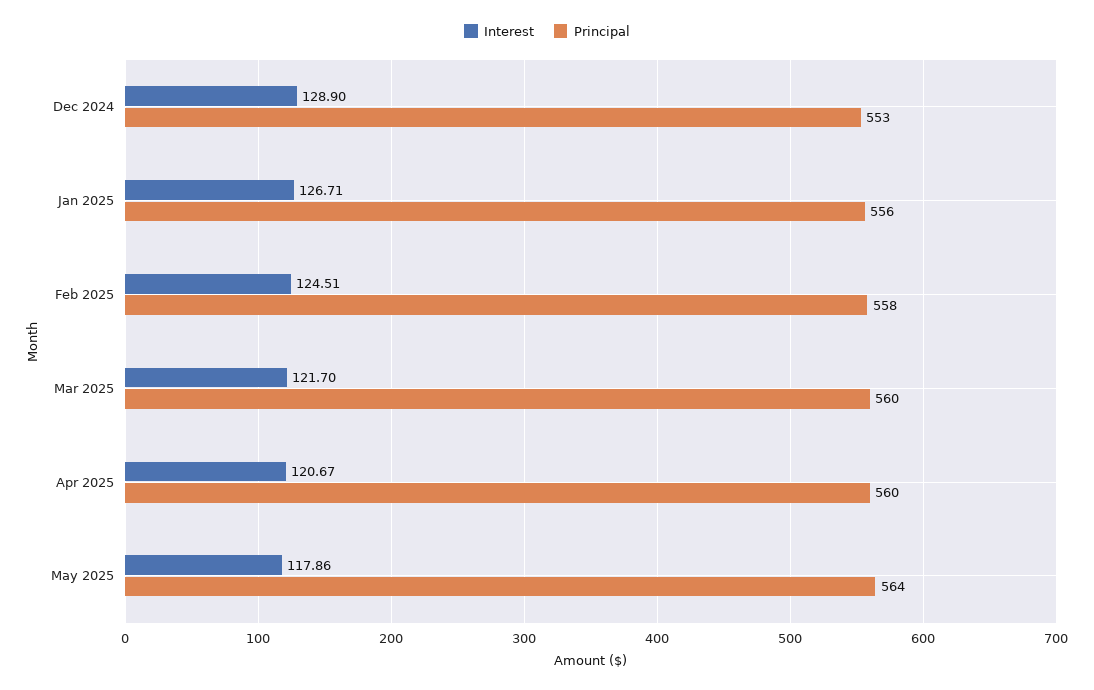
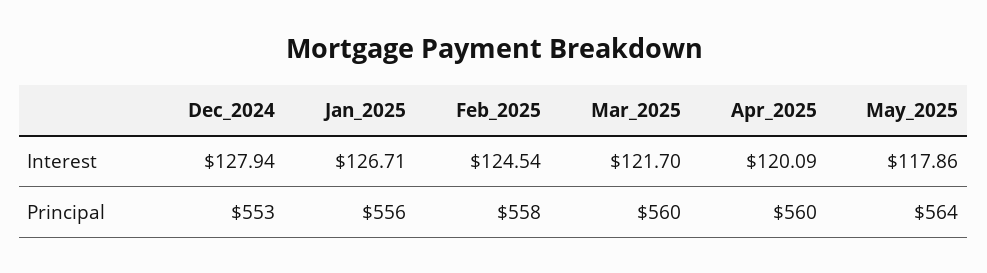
  {
    "Interest": {
-     "Dec 2024": 128.9,
+     "Dec 2024": 127.94,
      "Jan 2025": 126.71,
-     "Feb 2025": 124.51,
+     "Feb 2025": 124.54,
      "Mar 2025": 121.7,
-     "Apr 2025": 120.67,
+     "Apr 2025": 120.09,
      "May 2025": 117.86
    },
    "Principal": {
      "Dec 2024": 553,
      "Jan 2025": 556,
      "Feb 2025": 558,
      "Mar 2025": 560,
      "Apr 2025": 560,
      "May 2025": 564
    }
  }

